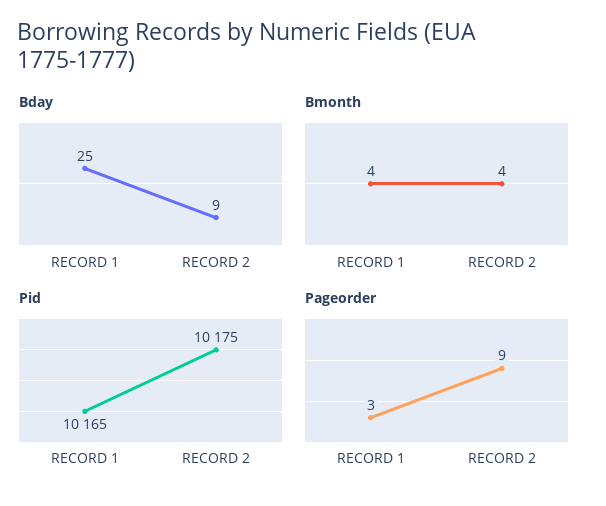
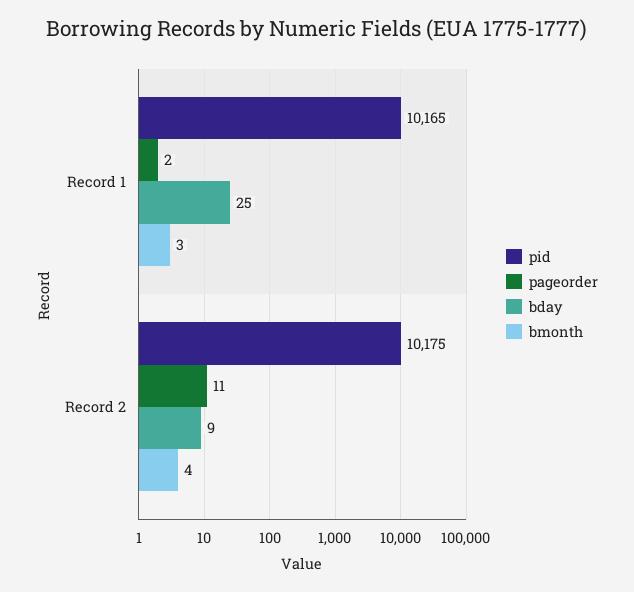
  {
    "Bday": {
      "RECORD 1": 25,
      "RECORD 2": 9
    },
    "Bmonth": {
-     "RECORD 1": 4,
+     "RECORD 1": 3,
      "RECORD 2": 4
    },
    "Pid": {
      "RECORD 1": 10165,
      "RECORD 2": 10175
    },
    "Pageorder": {
-     "RECORD 1": 3,
+     "RECORD 1": 2,
-     "RECORD 2": 9
+     "RECORD 2": 11
    }
  }

